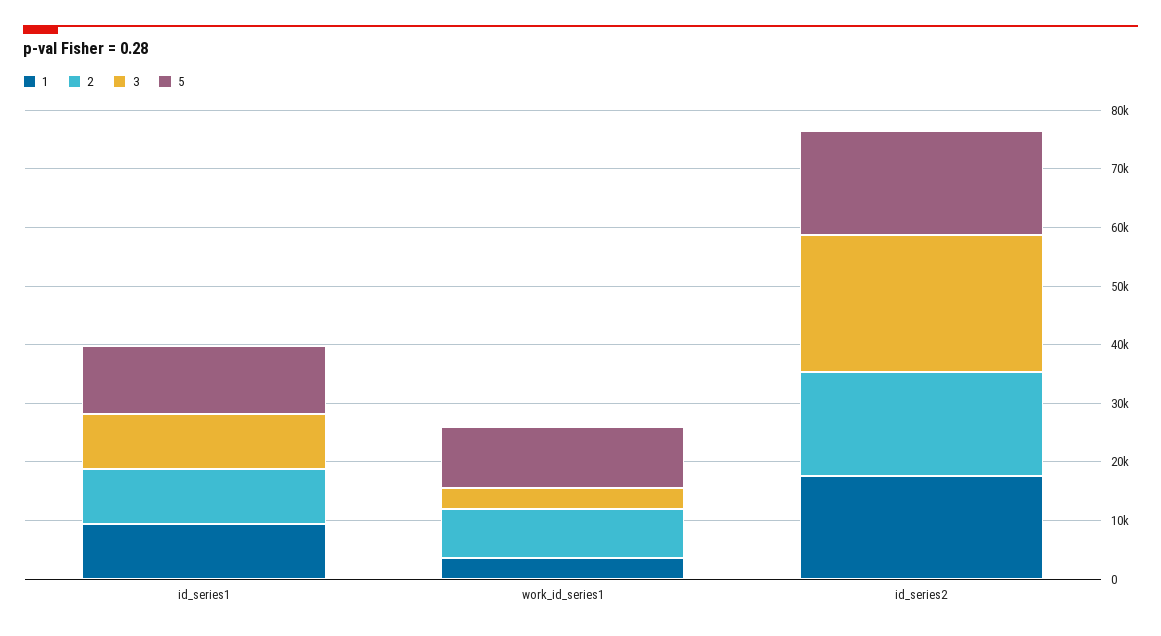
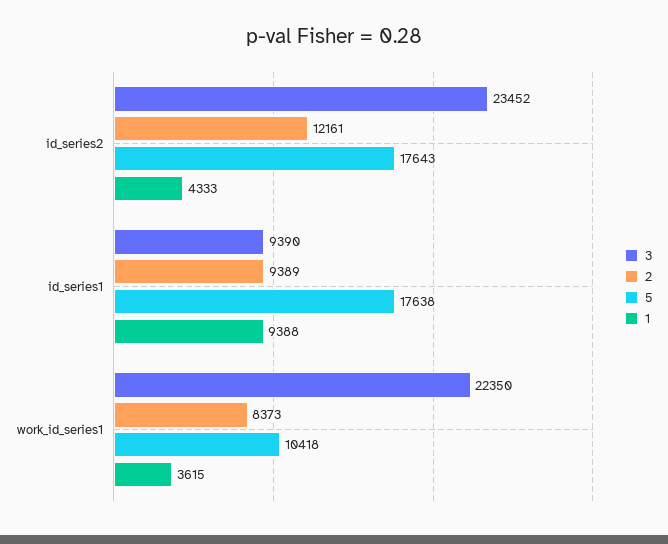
  {
    "1": {
      "id_series1": 9388,
      "work_id_series1": 3615,
-     "id_series2": 18000
+     "id_series2": 4333
    },
    "2": {
      "id_series1": 9389,
      "work_id_series1": 8373,
-     "id_series2": 18000
+     "id_series2": 12161
    },
    "3": {
      "id_series1": 9390,
-     "work_id_series1": 4000,
+     "work_id_series1": 22350,
      "id_series2": 23452
    },
    "5": {
-     "id_series1": 12000,
+     "id_series1": 17638,
      "work_id_series1": 10418,
      "id_series2": 17643
    }
  }

